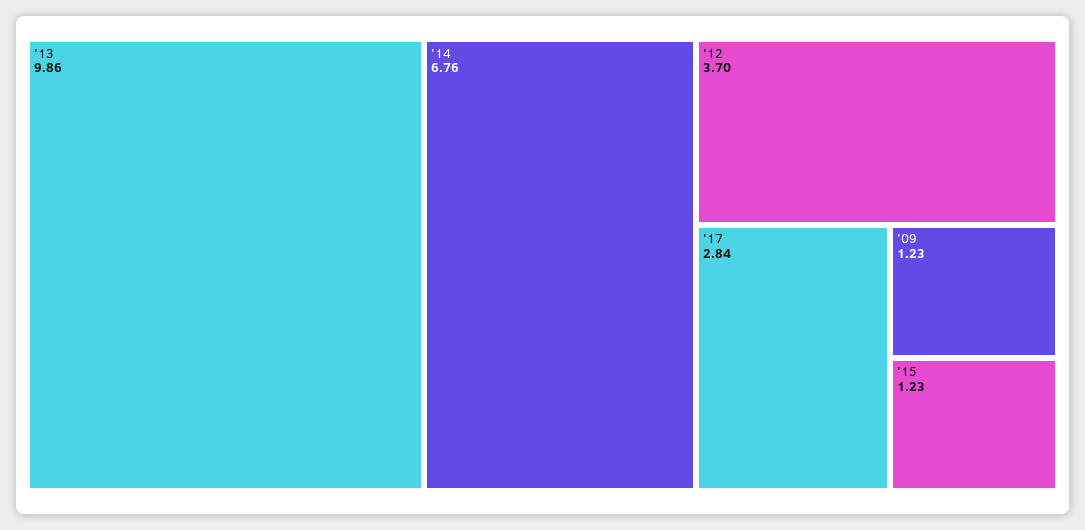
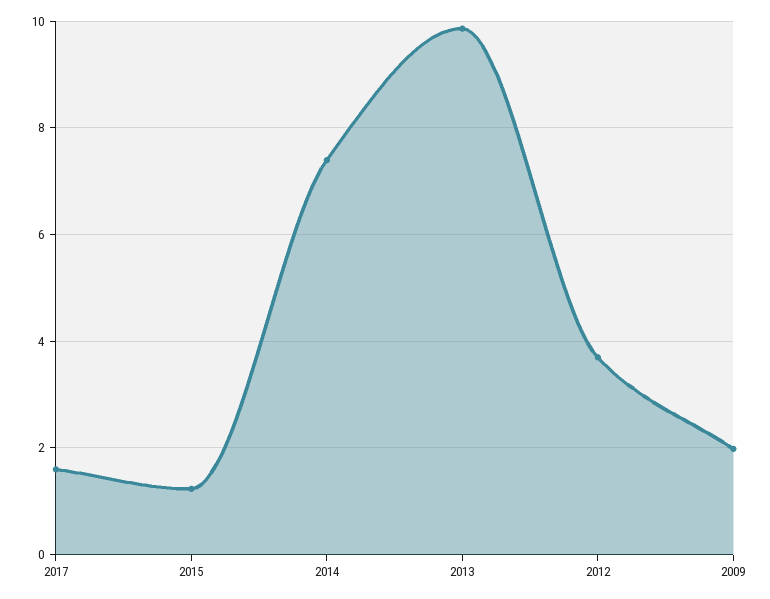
  {
    "'13": 9.86,
-   "'14": 6.76,
+   "'14": 7.4,
    "'12": 3.7,
-   "'17": 2.84,
+   "'17": 1.6,
-   "'09": 1.23,
+   "'09": 2,
    "'15": 1.23
  }

